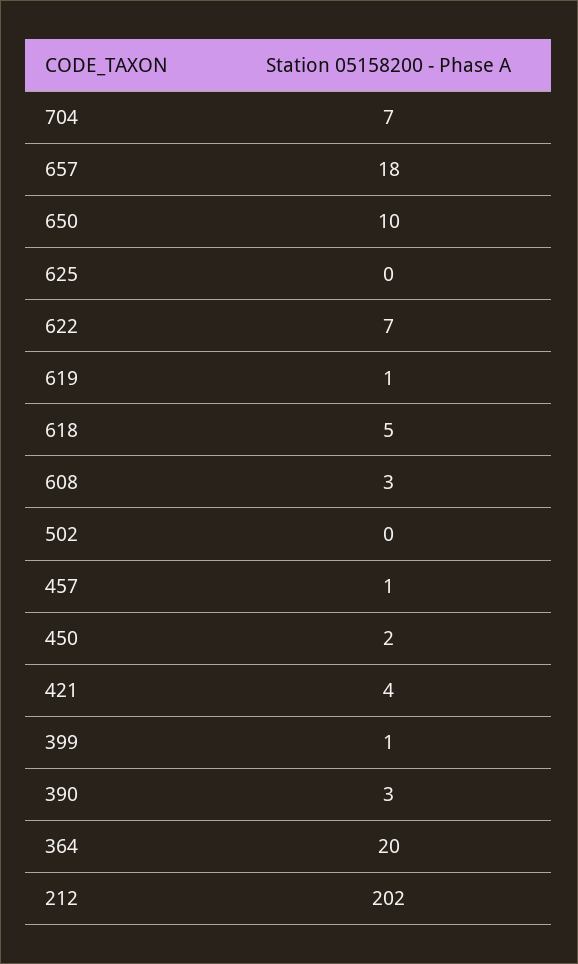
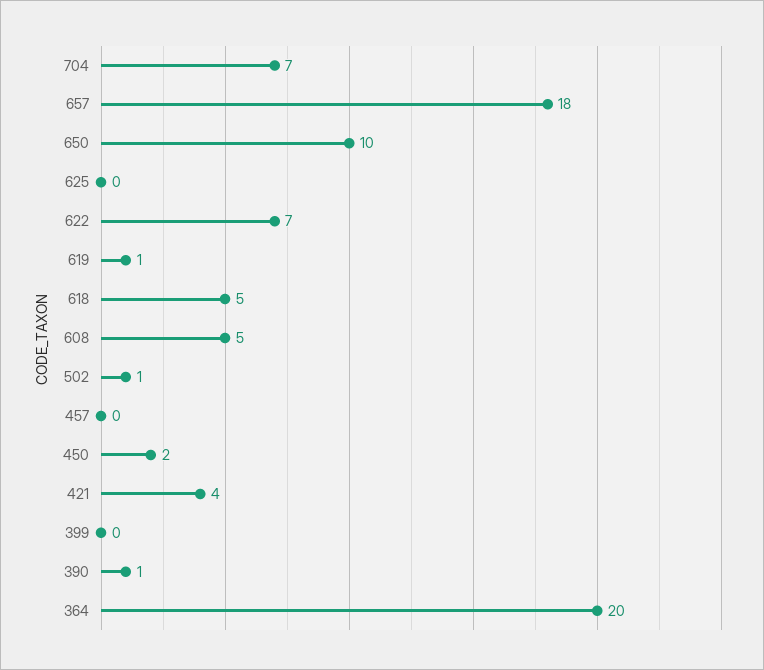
  {
    "704": 7,
    "657": 18,
    "650": 10,
    "625": 0,
    "622": 7,
    "619": 1,
    "618": 5,
-   "608": 3,
+   "608": 5,
-   "502": 0,
+   "502": 1,
-   "457": 1,
+   "457": 0,
    "450": 2,
    "421": 4,
-   "399": 1,
+   "399": 0,
-   "390": 3,
+   "390": 1,
-   "364": 20,
+   "364": 20
-   "212": 202
  }

